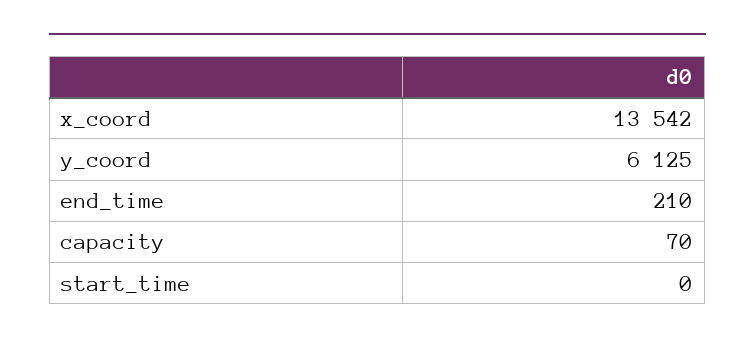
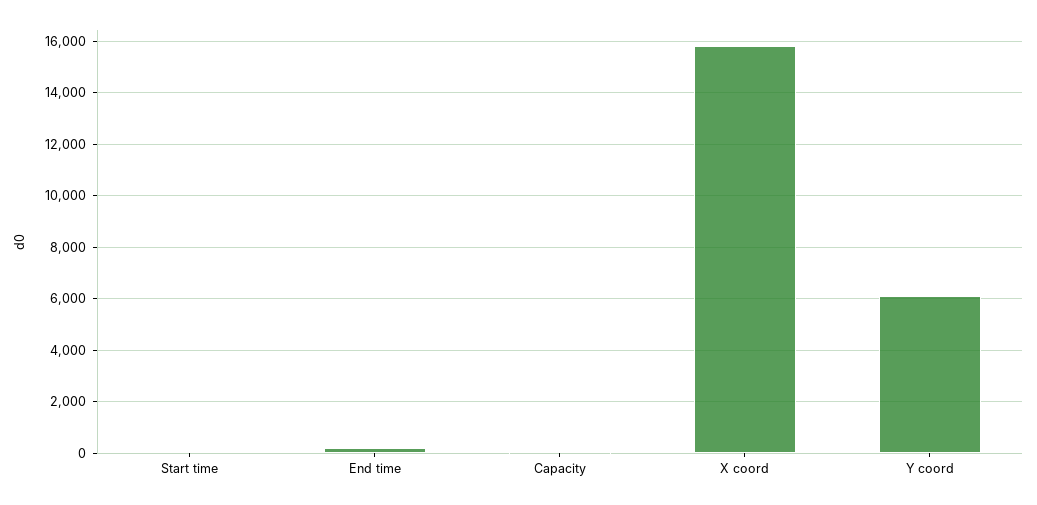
  {
-   "x_coord": 13542,
+   "x_coord": 15750,
    "y_coord": 6125,
    "end_time": 210,
    "capacity": 70,
    "start_time": 0
  }

